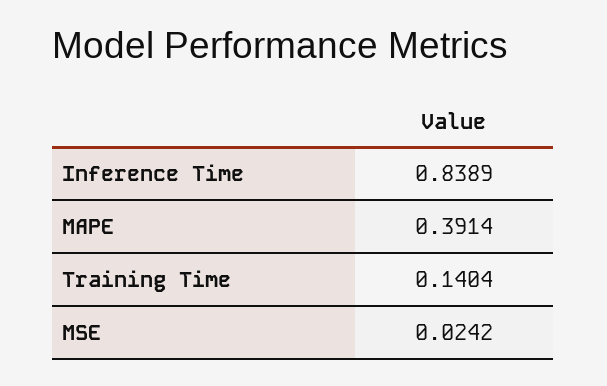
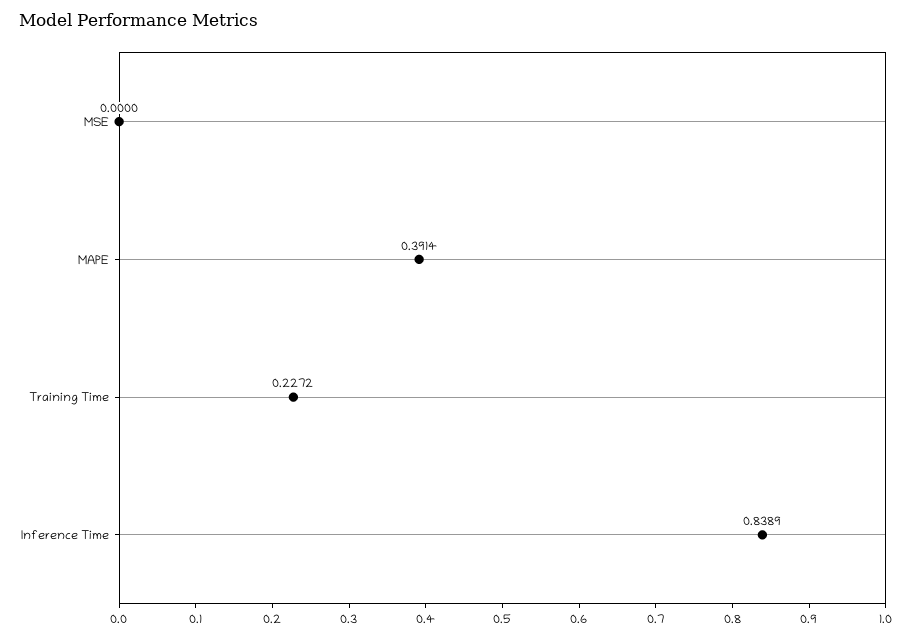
  {
    "Inference Time": 0.8389,
    "MAPE": 0.3914,
-   "Training Time": 0.1404,
+   "Training Time": 0.2272,
-   "MSE": 0.0242
+   "MSE": 0
  }

